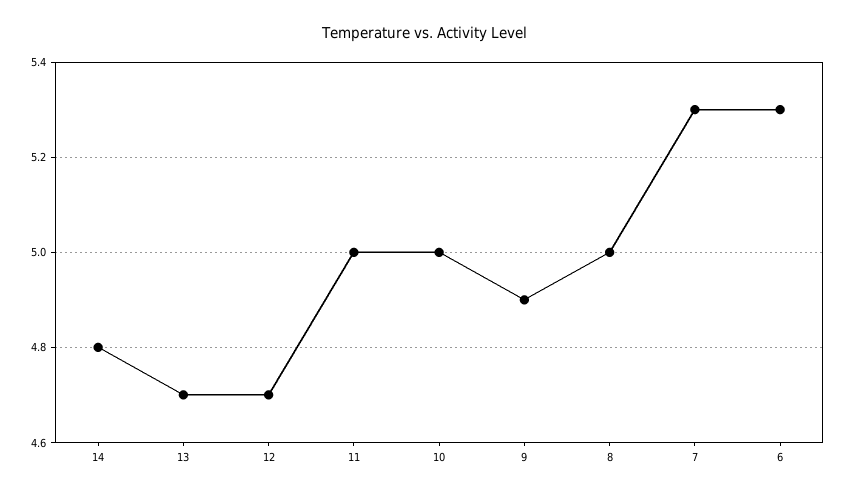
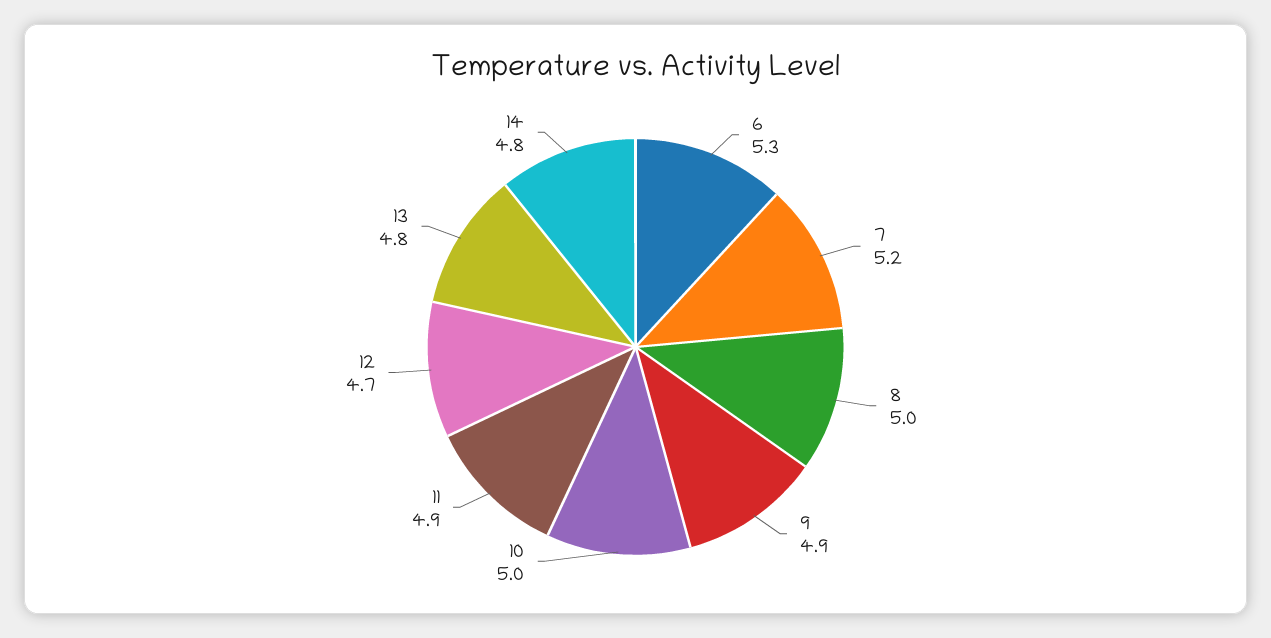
  {
    "14": 4.8,
-   "13": 4.7,
+   "13": 4.8,
    "12": 4.7,
-   "11": 5,
+   "11": 4.9,
    "10": 5,
    "9": 4.9,
    "8": 5,
-   "7": 5.3,
+   "7": 5.2,
    "6": 5.3
  }

